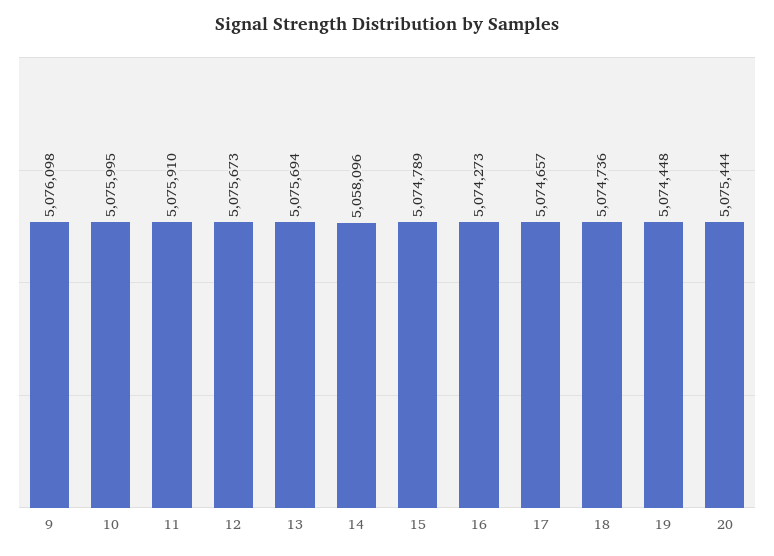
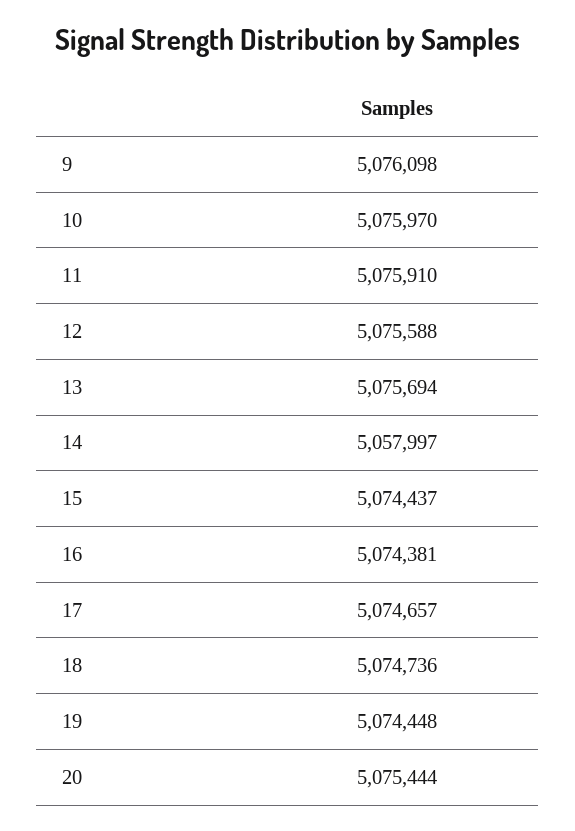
  {
    "9": 5076098,
-   "10": 5075995,
+   "10": 5075970,
    "11": 5075910,
-   "12": 5075673,
+   "12": 5075588,
    "13": 5075694,
-   "14": 5058096,
+   "14": 5057997,
-   "15": 5074789,
+   "15": 5074437,
-   "16": 5074273,
+   "16": 5074381,
    "17": 5074657,
    "18": 5074736,
    "19": 5074448,
    "20": 5075444
  }

